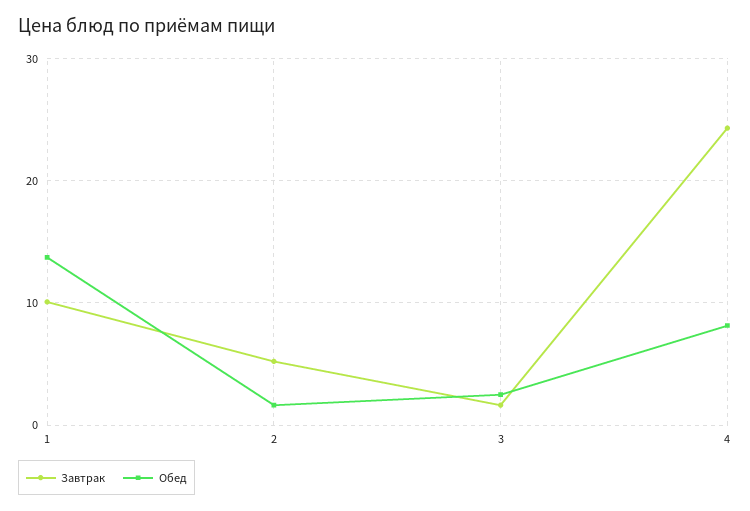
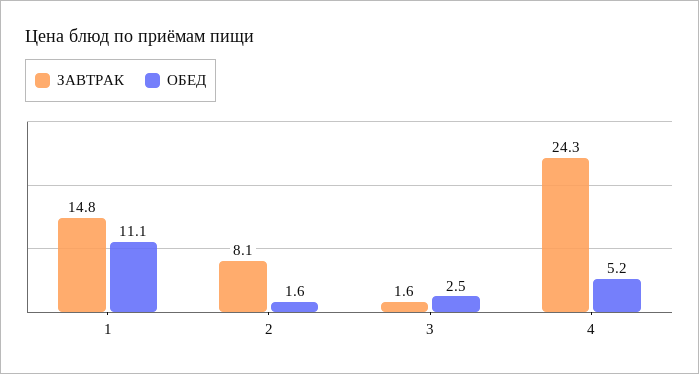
  {
    "Завтрак": {
-     "1": 10,
+     "1": 14.8,
-     "2": 5,
+     "2": 8.1,
      "3": 1.6,
      "4": 24.3
    },
    "Обед": {
-     "1": 14,
+     "1": 11.1,
      "2": 1.6,
      "3": 2.5,
-     "4": 8
+     "4": 5.2
    }
  }

